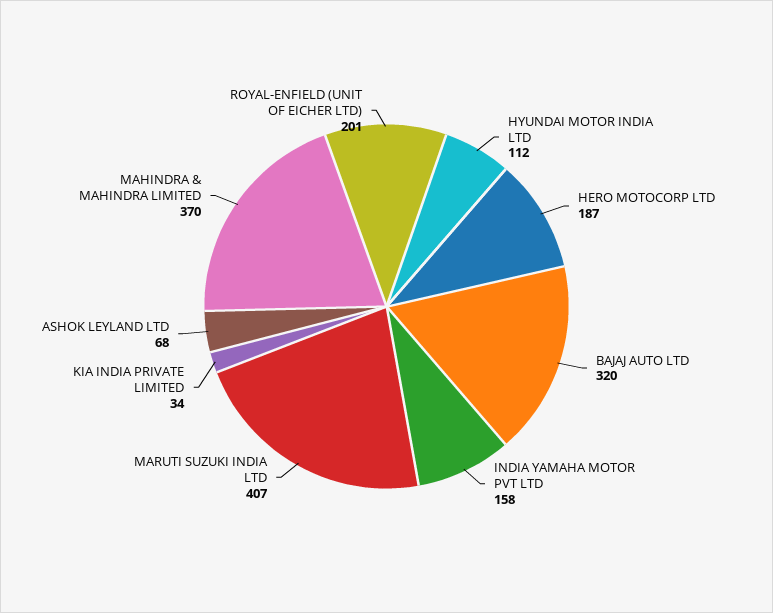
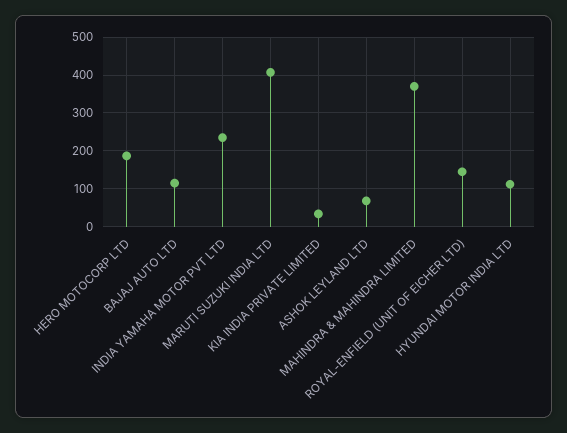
  {
    "HYUNDAI MOTOR INDIA LTD": 112,
    "HERO MOTOCORP LTD": 187,
-   "BAJAJ AUTO LTD": 320,
+   "BAJAJ AUTO LTD": 120,
-   "INDIA YAMAHA MOTOR PVT LTD": 158,
+   "INDIA YAMAHA MOTOR PVT LTD": 240,
    "MARUTI SUZUKI INDIA LTD": 407,
    "KIA INDIA PRIVATE LIMITED": 34,
    "ASHOK LEYLAND LTD": 68,
    "MAHINDRA & MAHINDRA LIMITED": 370,
-   "ROYAL-ENFIELD (UNIT OF EICHER LTD)": 201
+   "ROYAL-ENFIELD (UNIT OF EICHER LTD)": 140
  }

